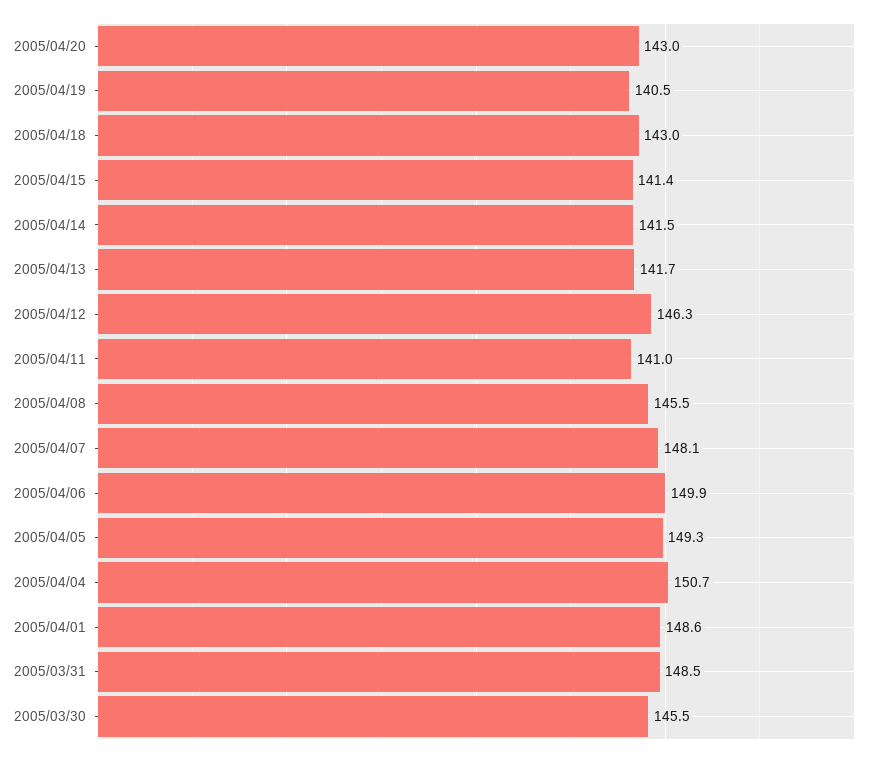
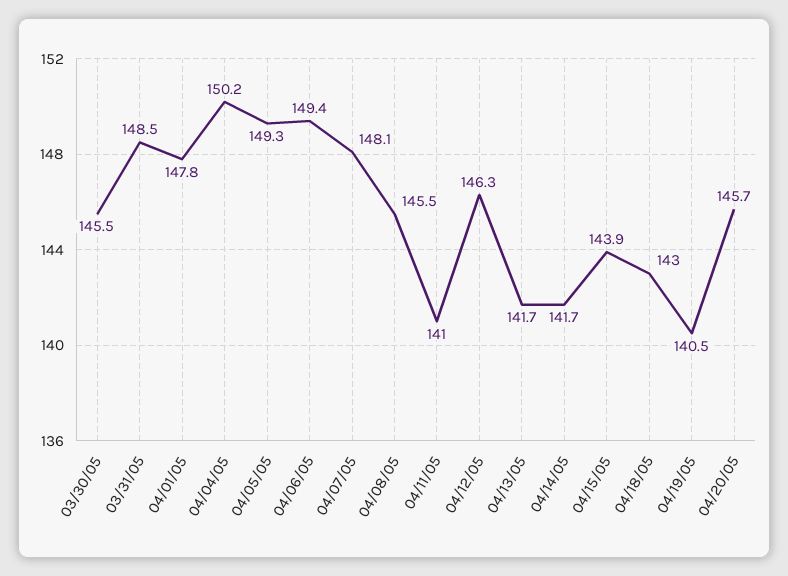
  {
-   "2005/04/20": 143,
+   "2005/04/20": 145.7,
    "2005/04/19": 140.5,
    "2005/04/18": 143,
-   "2005/04/15": 141.4,
+   "2005/04/15": 143.9,
-   "2005/04/14": 141.5,
+   "2005/04/14": 141.7,
    "2005/04/13": 141.7,
    "2005/04/12": 146.3,
    "2005/04/11": 141,
    "2005/04/08": 145.5,
    "2005/04/07": 148.1,
-   "2005/04/06": 149.9,
+   "2005/04/06": 149.4,
    "2005/04/05": 149.3,
-   "2005/04/04": 150.7,
+   "2005/04/04": 150.2,
-   "2005/04/01": 148.6,
+   "2005/04/01": 147.8,
    "2005/03/31": 148.5,
    "2005/03/30": 145.5
  }

